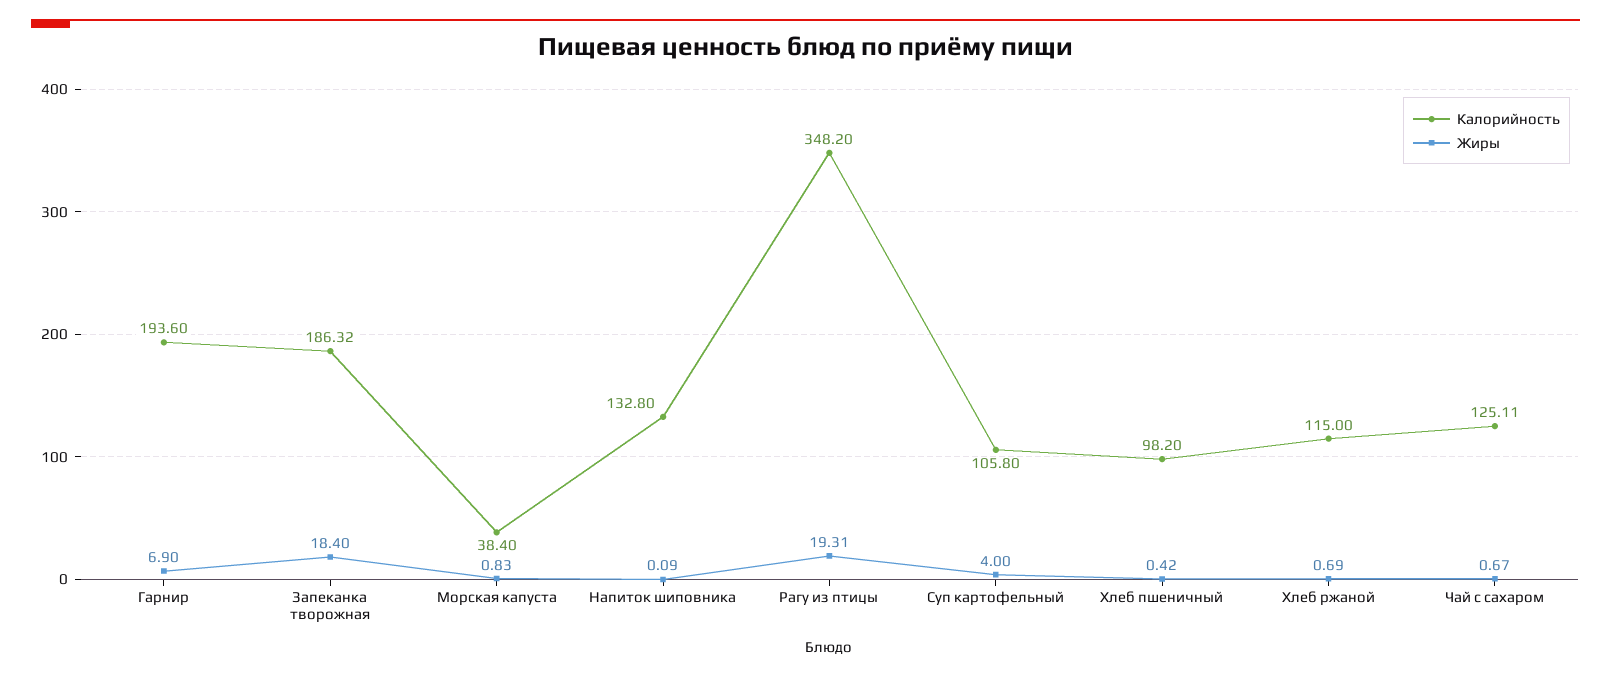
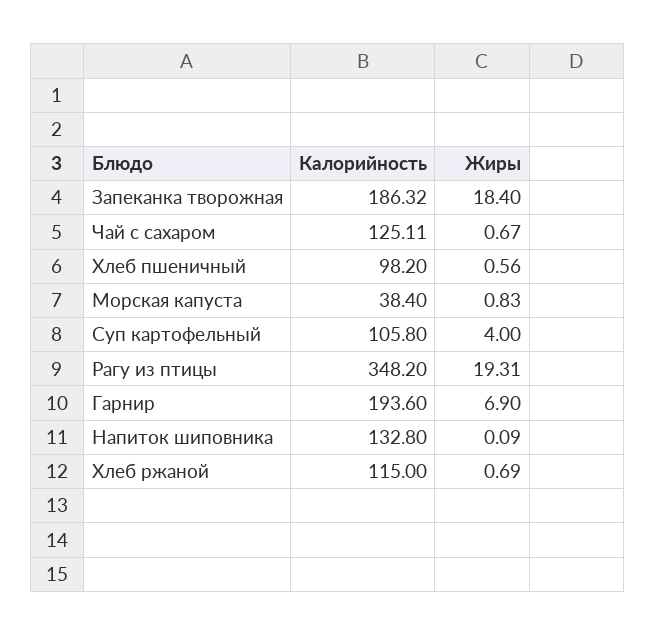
  {
    "Калорийность": {
      "Гарнир": 193.6,
      "Запеканка творожная": 186.32,
      "Морская капуста": 38.4,
      "Напиток шиповника": 132.8,
      "Рагу из птицы": 348.2,
      "Суп картофельный": 105.8,
      "Хлеб пшеничный": 98.2,
      "Хлеб ржаной": 115,
      "Чай с сахаром": 125.11
    },
    "Жиры": {
      "Гарнир": 6.9,
      "Запеканка творожная": 18.4,
      "Морская капуста": 0.83,
      "Напиток шиповника": 0.09,
      "Рагу из птицы": 19.31,
      "Суп картофельный": 4,
-     "Хлеб пшеничный": 0.42,
+     "Хлеб пшеничный": 0.56,
      "Хлеб ржаной": 0.69,
      "Чай с сахаром": 0.67
    }
  }

